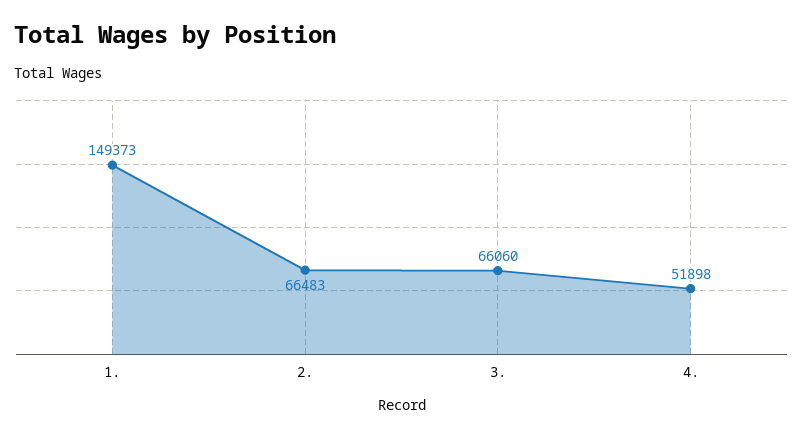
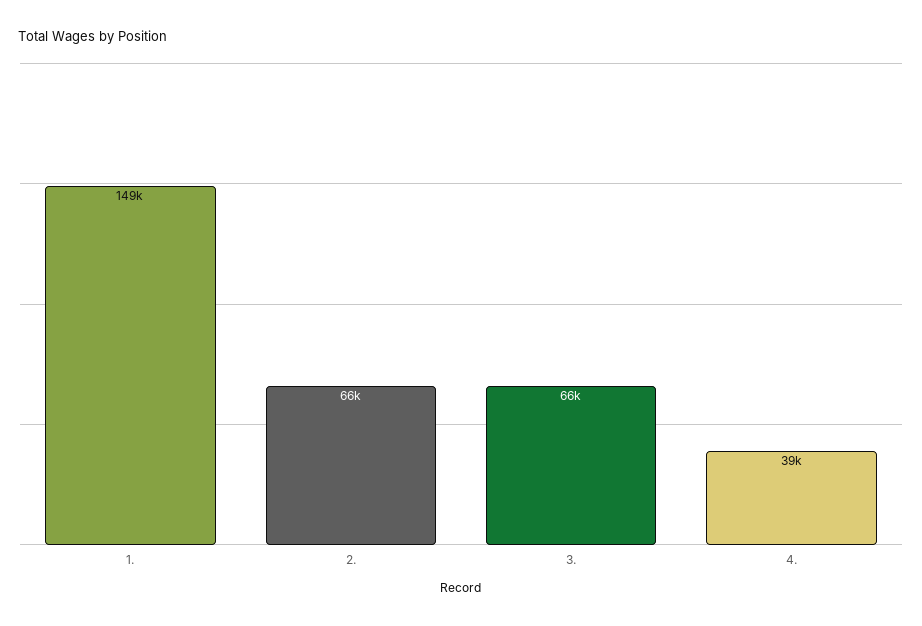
  {
    "1.": 149373,
    "2.": 66483,
    "3.": 66060,
-   "4.": 51898
+   "4.": 39000
  }

